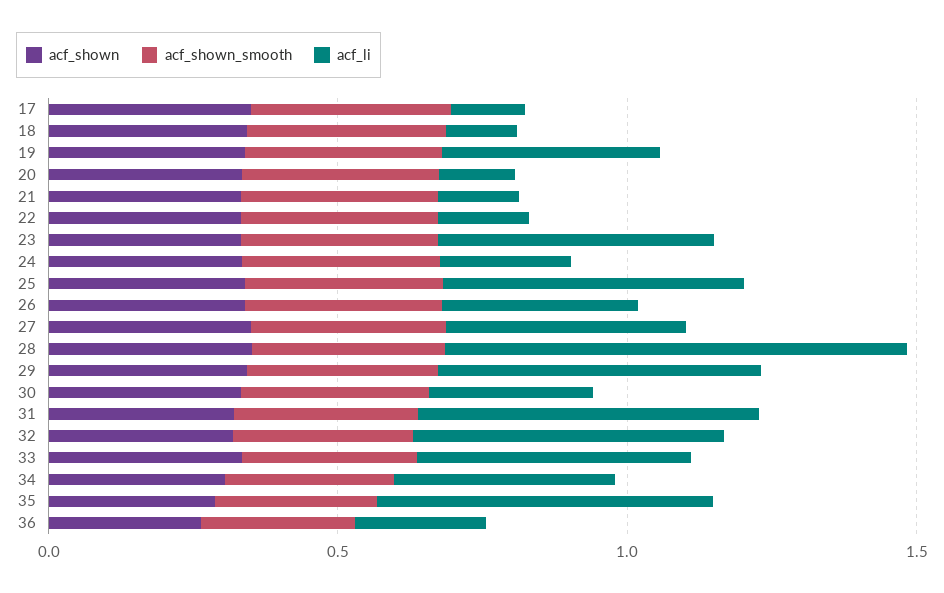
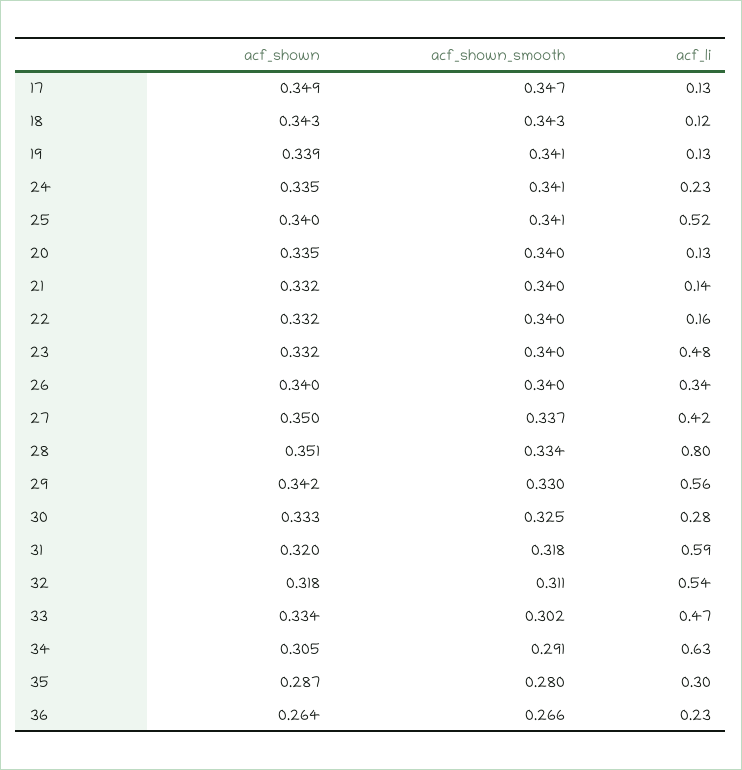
  {
    "acf_shown": {
      "17": 0.349,
      "18": 0.343,
      "19": 0.339,
      "20": 0.335,
      "21": 0.332,
      "22": 0.332,
      "23": 0.332,
      "24": 0.335,
      "25": 0.34,
      "26": 0.34,
      "27": 0.35,
      "28": 0.351,
      "29": 0.342,
      "30": 0.333,
      "31": 0.32,
      "32": 0.318,
      "33": 0.334,
      "34": 0.305,
      "35": 0.287,
      "36": 0.264
    },
    "acf_shown_smooth": {
      "17": 0.347,
      "18": 0.343,
      "19": 0.341,
      "20": 0.34,
      "21": 0.34,
      "22": 0.34,
      "23": 0.34,
      "24": 0.341,
      "25": 0.341,
      "26": 0.34,
      "27": 0.337,
      "28": 0.334,
      "29": 0.33,
      "30": 0.325,
      "31": 0.318,
      "32": 0.311,
      "33": 0.302,
      "34": 0.291,
      "35": 0.28,
      "36": 0.266
    },
    "acf_li": {
      "17": 0.13,
      "18": 0.12,
-     "19": 0.4,
+     "19": 0.13,
      "20": 0.13,
      "21": 0.14,
      "22": 0.16,
      "23": 0.48,
      "24": 0.23,
      "25": 0.52,
      "26": 0.34,
      "27": 0.42,
      "28": 0.8,
      "29": 0.56,
      "30": 0.28,
      "31": 0.59,
      "32": 0.54,
      "33": 0.47,
-     "34": 0.4,
+     "34": 0.63,
-     "35": 0.6,
+     "35": 0.3,
      "36": 0.23
    }
  }

